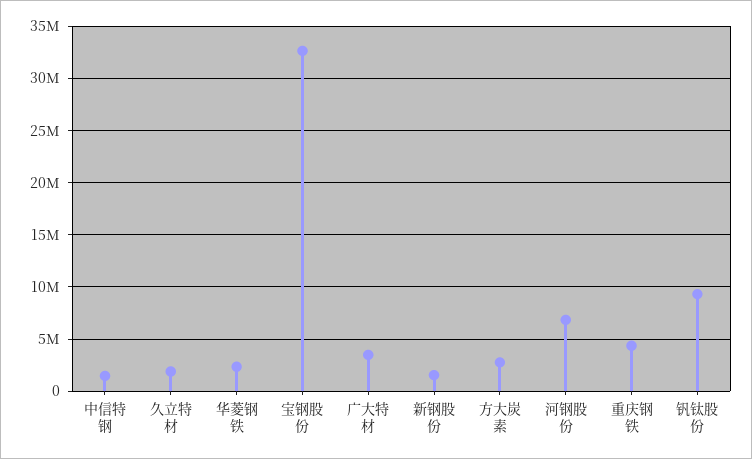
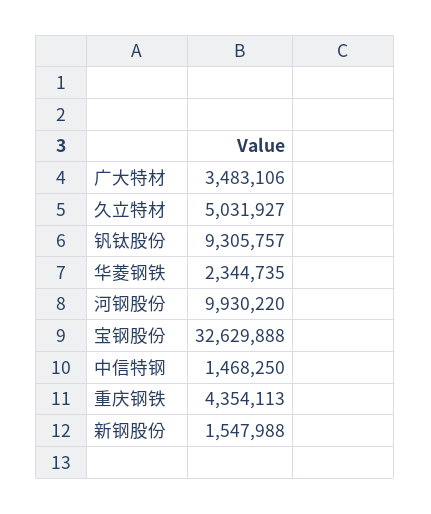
  {
    "中信特钢": 1468250,
-   "久立特材": 2000000,
+   "久立特材": 5031927,
    "华菱钢铁": 2344735,
    "宝钢股份": 32629888,
    "广大特材": 3483106,
    "新钢股份": 1547988,
-   "方大炭素": 3000000,
-   "河钢股份": 7000000,
+   "河钢股份": 9930220,
    "重庆钢铁": 4354113,
    "钒钛股份": 9305757
  }

